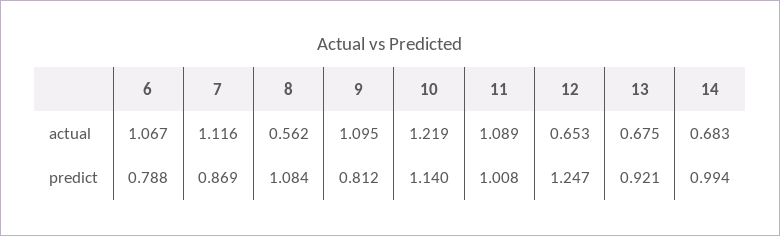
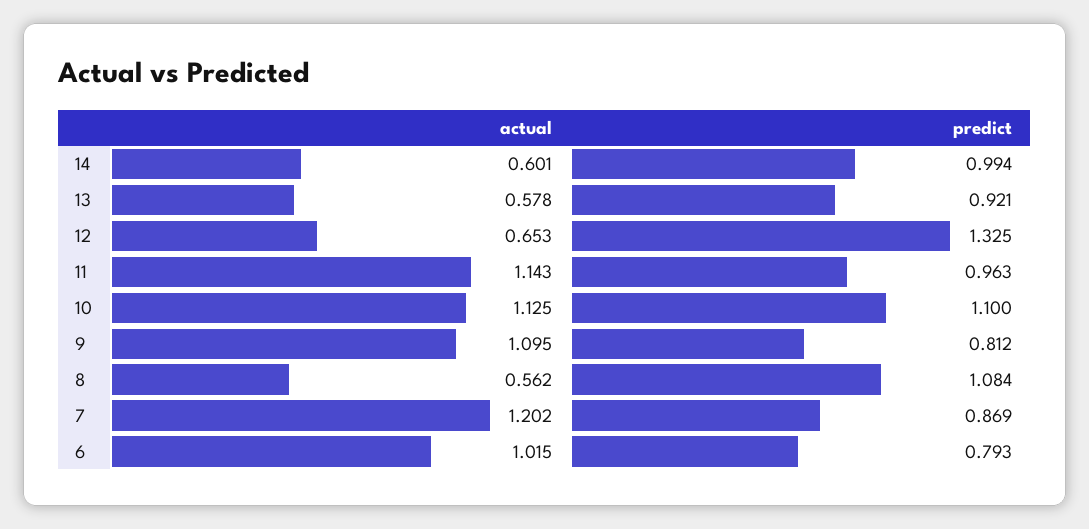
  {
    "6": {
-     "actual": 1.067,
+     "actual": 1.015,
-     "predict": 0.788
+     "predict": 0.793
    },
    "7": {
-     "actual": 1.116,
+     "actual": 1.202,
      "predict": 0.869
    },
    "8": {
      "actual": 0.562,
      "predict": 1.084
    },
    "9": {
      "actual": 1.095,
      "predict": 0.812
    },
    "10": {
-     "actual": 1.219,
+     "actual": 1.125,
-     "predict": 1.14
+     "predict": 1.1
    },
    "11": {
-     "actual": 1.089,
+     "actual": 1.143,
-     "predict": 1.008
+     "predict": 0.963
    },
    "12": {
      "actual": 0.653,
-     "predict": 1.247
+     "predict": 1.325
    },
    "13": {
-     "actual": 0.675,
+     "actual": 0.578,
      "predict": 0.921
    },
    "14": {
-     "actual": 0.683,
+     "actual": 0.601,
      "predict": 0.994
    }
  }

